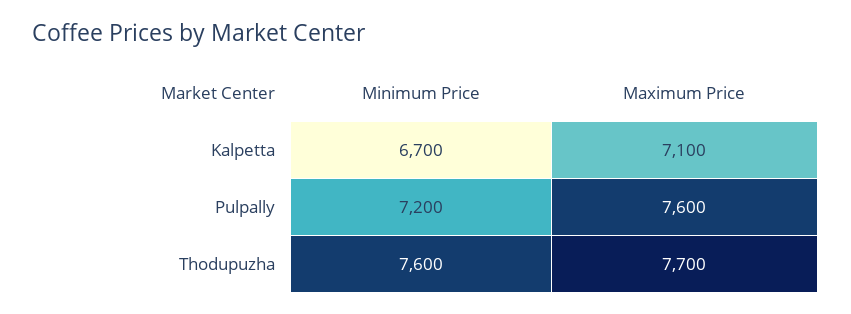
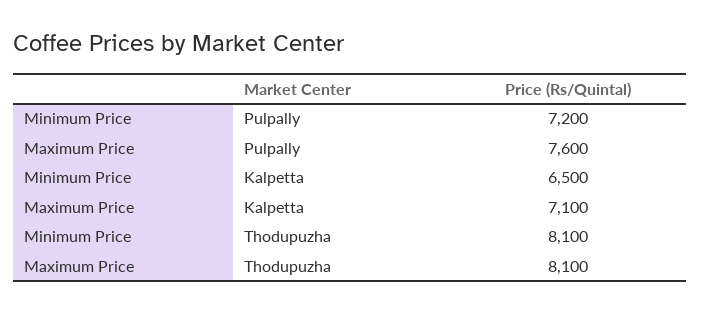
  {
    "Minimum Price": {
-     "Kalpetta": 6700,
+     "Kalpetta": 6500,
      "Pulpally": 7200,
-     "Thodupuzha": 7600
+     "Thodupuzha": 8100
    },
    "Maximum Price": {
      "Kalpetta": 7100,
      "Pulpally": 7600,
-     "Thodupuzha": 7700
+     "Thodupuzha": 8100
    }
  }

